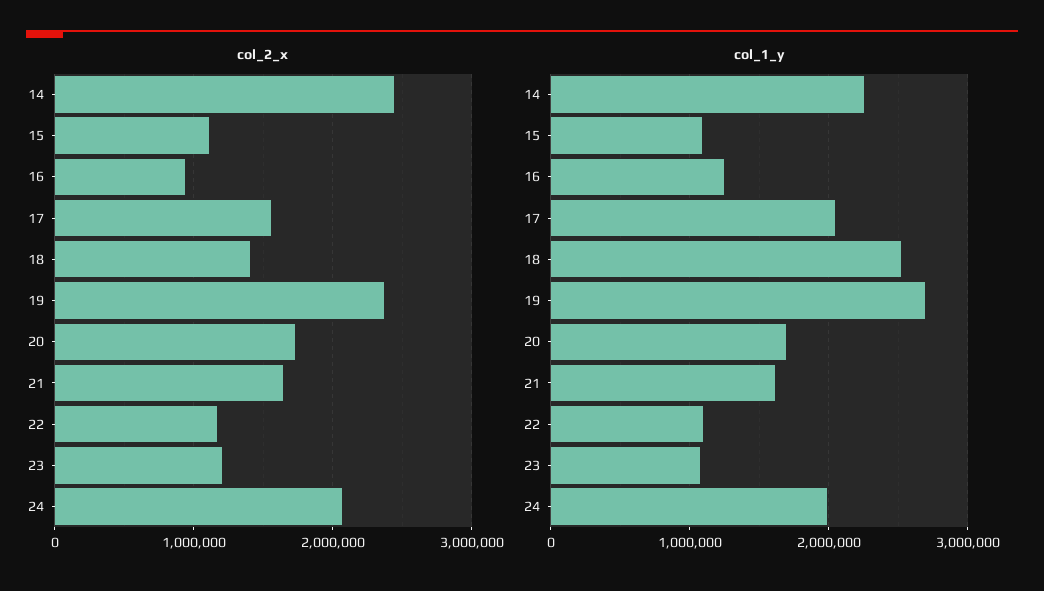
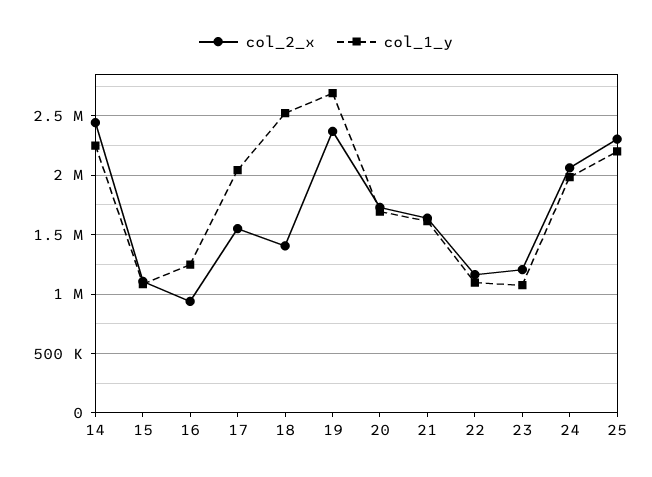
  {
    "col_2_x": {
      "14": 2400000,
      "15": 1100000,
      "16": 900000,
      "17": 1600000,
      "18": 1400000,
      "19": 2400000,
      "20": 1700000,
      "21": 1600000,
      "22": 1200000,
      "23": 1200000,
-     "24": 2100000
+     "24": 2100000,
+     "25": 2300000
    },
    "col_1_y": {
      "14": 2300000,
      "15": 1100000,
      "16": 1200000,
      "17": 2000000,
      "18": 2500000,
      "19": 2700000,
      "20": 1700000,
      "21": 1600000,
      "22": 1100000,
      "23": 1100000,
-     "24": 2000000
+     "24": 2000000,
+     "25": 2200000
    }
  }

